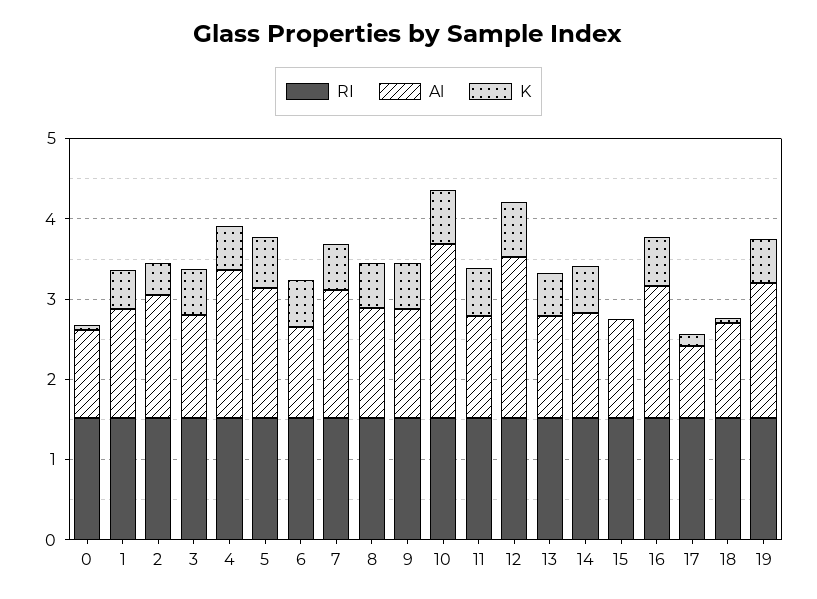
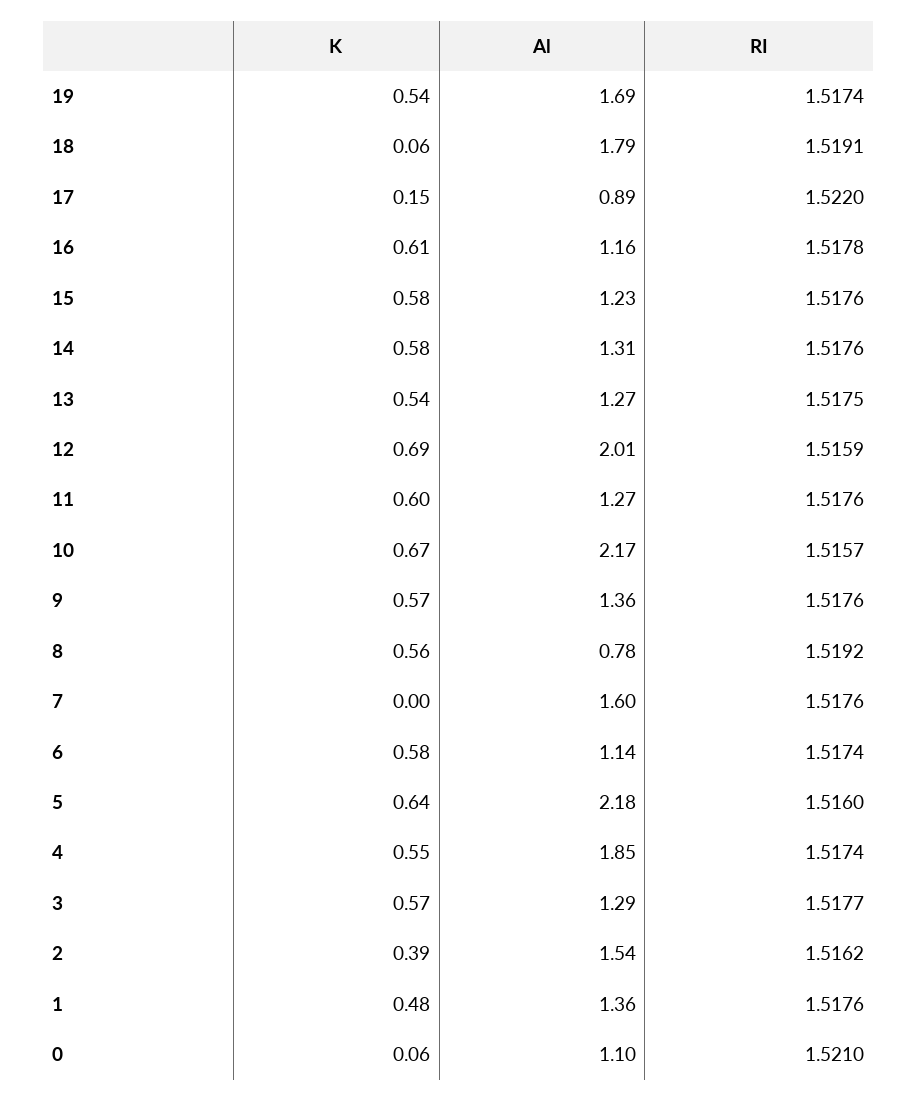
  {
    "RI": {
      "0": 1.521,
      "1": 1.5176,
      "2": 1.5162,
      "3": 1.5177,
      "4": 1.5174,
      "5": 1.516,
      "6": 1.5174,
      "7": 1.5176,
      "8": 1.5192,
      "9": 1.5176,
      "10": 1.5157,
      "11": 1.5176,
      "12": 1.5159,
      "13": 1.5175,
      "14": 1.5176,
      "15": 1.5176,
      "16": 1.5178,
      "17": 1.522,
      "18": 1.5191,
      "19": 1.5174
    },
    "Al": {
      "0": 1.1,
      "1": 1.36,
      "2": 1.54,
      "3": 1.29,
      "4": 1.85,
-     "5": 1.6,
+     "5": 2.18,
      "6": 1.14,
      "7": 1.6,
-     "8": 1.4,
+     "8": 0.78,
      "9": 1.36,
      "10": 2.17,
      "11": 1.27,
      "12": 2.01,
      "13": 1.27,
      "14": 1.31,
      "15": 1.23,
-     "16": 1.6,
+     "16": 1.16,
      "17": 0.89,
-     "18": 1.2,
+     "18": 1.79,
      "19": 1.69
    },
    "K": {
      "0": 0.06,
      "1": 0.48,
      "2": 0.39,
      "3": 0.57,
      "4": 0.55,
      "5": 0.64,
      "6": 0.58,
-     "7": 0.6,
+     "7": 0,
      "8": 0.56,
      "9": 0.57,
      "10": 0.67,
      "11": 0.6,
      "12": 0.69,
      "13": 0.54,
      "14": 0.58,
-     "15": 0,
+     "15": 0.58,
      "16": 0.61,
      "17": 0.15,
      "18": 0.06,
      "19": 0.54
    }
  }

